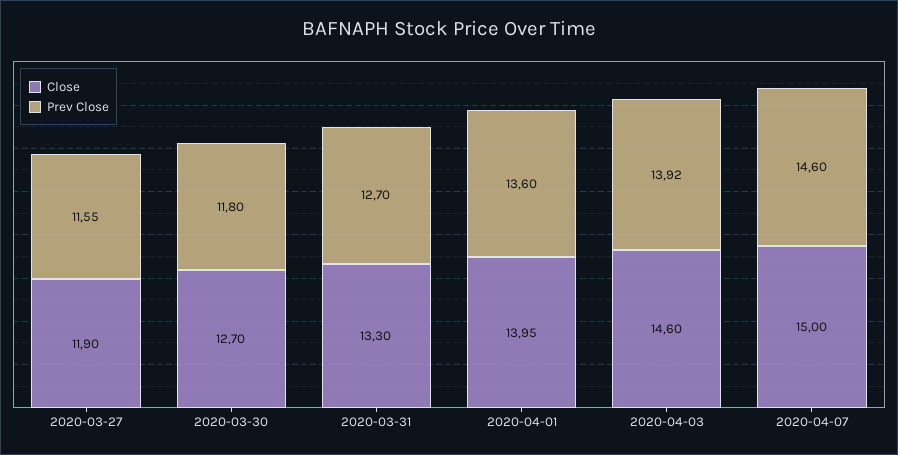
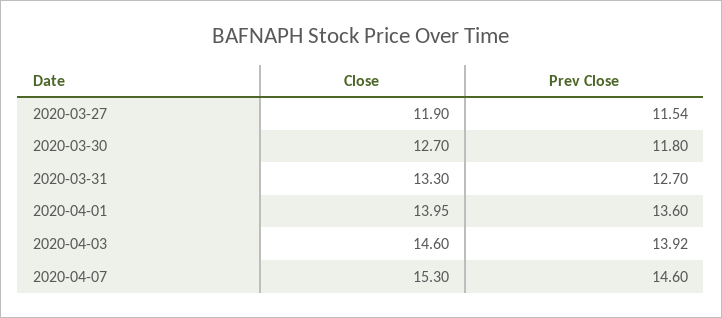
  {
    "Close": {
      "2020-03-27": 11.9,
      "2020-03-30": 12.7,
      "2020-03-31": 13.3,
      "2020-04-01": 13.95,
      "2020-04-03": 14.6,
-     "2020-04-07": 15
+     "2020-04-07": 15.3
    },
    "Prev Close": {
-     "2020-03-27": 11.55,
+     "2020-03-27": 11.54,
      "2020-03-30": 11.8,
      "2020-03-31": 12.7,
      "2020-04-01": 13.6,
      "2020-04-03": 13.92,
      "2020-04-07": 14.6
    }
  }

